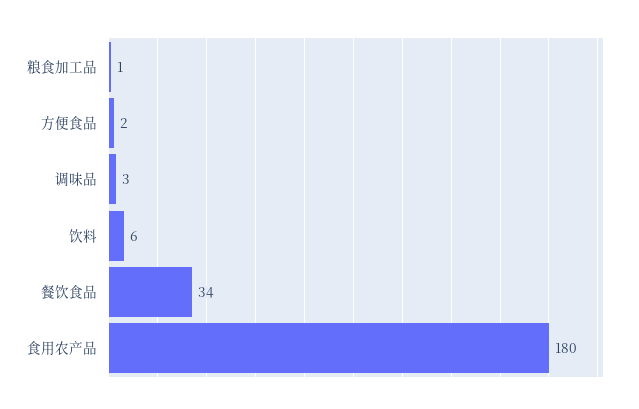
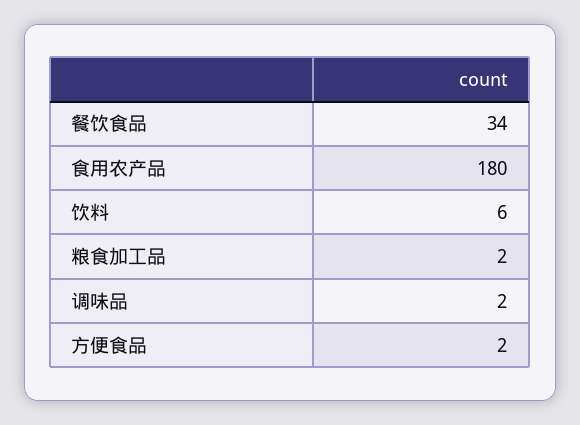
  {
-   "粮食加工品": 1,
+   "粮食加工品": 2,
    "方便食品": 2,
-   "调味品": 3,
+   "调味品": 2,
    "饮料": 6,
    "餐饮食品": 34,
    "食用农产品": 180
  }

